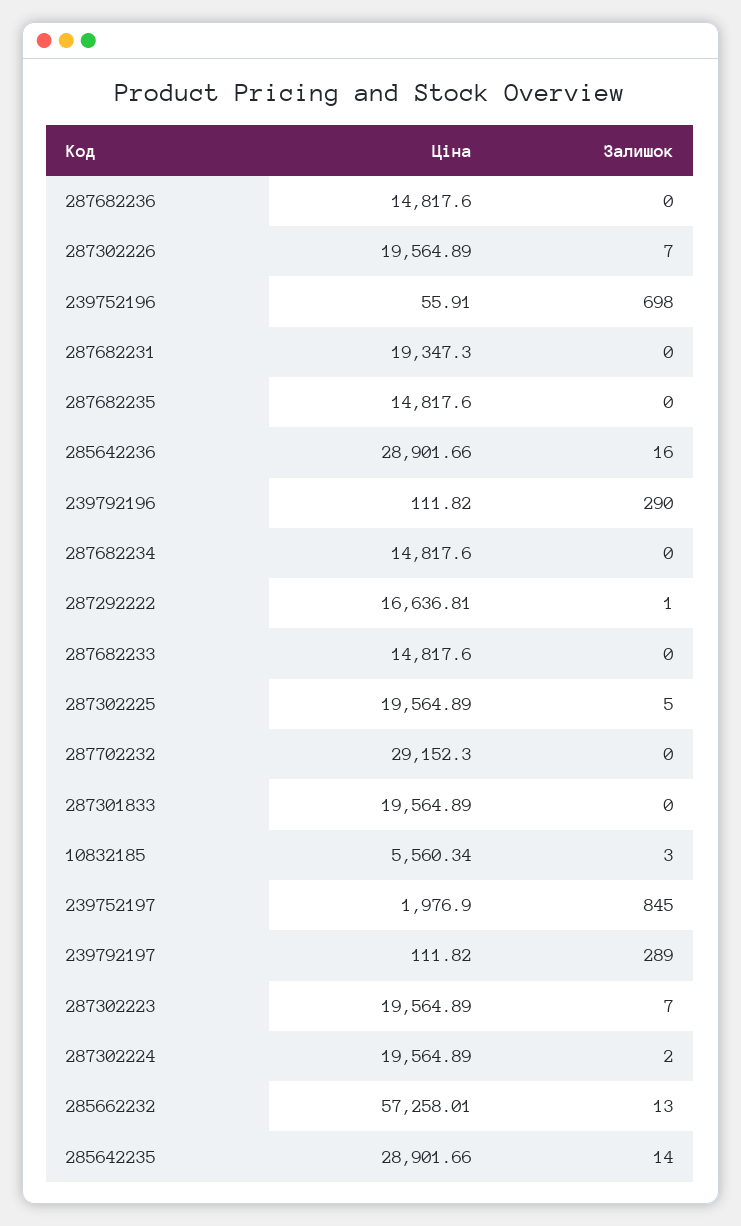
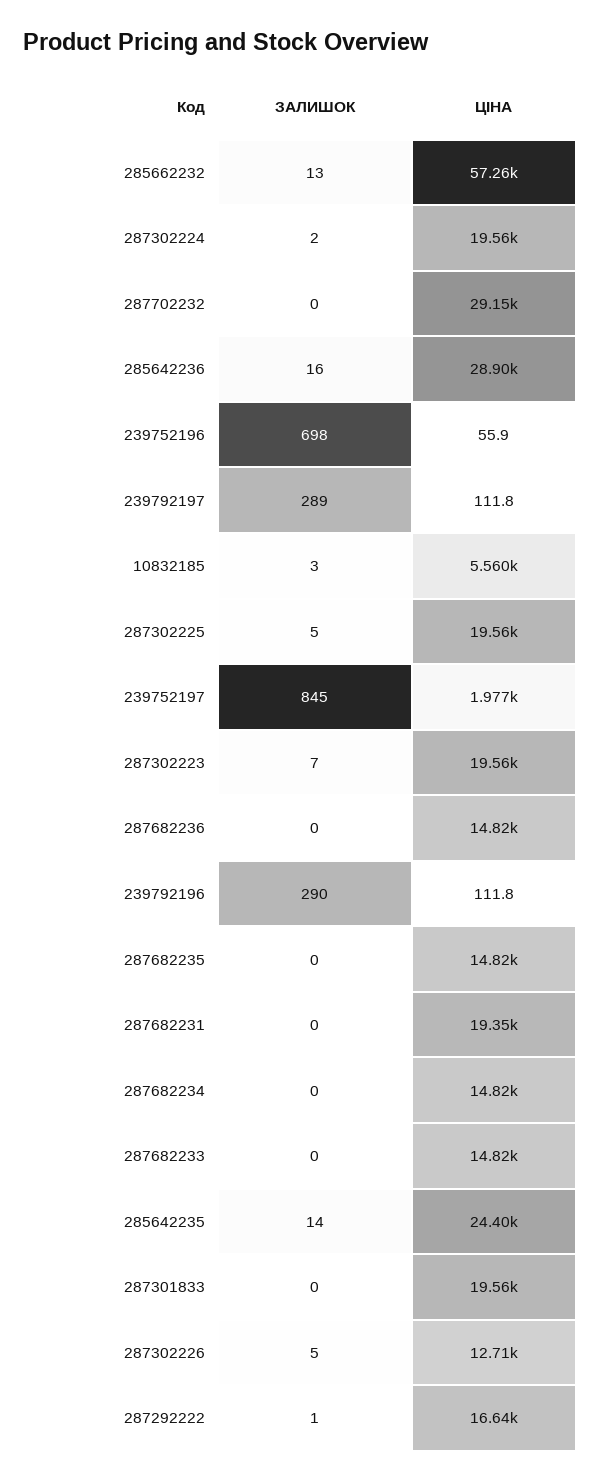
  {
    "Ціна": {
      "287682236": 14817.6,
-     "287302226": 19564.89,
+     "287302226": 12710,
      "239752196": 55.91,
      "287682231": 19347.3,
      "287682235": 14817.6,
      "285642236": 28901.66,
      "239792196": 111.82,
      "287682234": 14817.6,
      "287292222": 16636.81,
      "287682233": 14817.6,
      "287302225": 19564.89,
      "287702232": 29152.3,
      "287301833": 19564.89,
      "10832185": 5560.34,
      "239752197": 1976.9,
      "239792197": 111.82,
      "287302223": 19564.89,
      "287302224": 19564.89,
      "285662232": 57258.01,
-     "285642235": 28901.66
+     "285642235": 24400
    },
    "Залишок": {
      "287682236": 0,
-     "287302226": 7,
+     "287302226": 5,
      "239752196": 698,
      "287682231": 0,
      "287682235": 0,
      "285642236": 16,
      "239792196": 290,
      "287682234": 0,
      "287292222": 1,
      "287682233": 0,
      "287302225": 5,
      "287702232": 0,
      "287301833": 0,
      "10832185": 3,
      "239752197": 845,
      "239792197": 289,
      "287302223": 7,
      "287302224": 2,
      "285662232": 13,
      "285642235": 14
    }
  }

